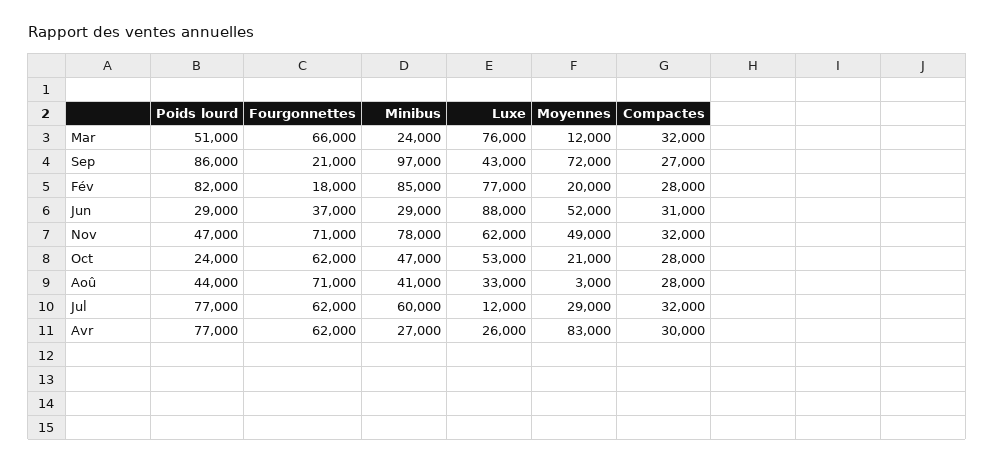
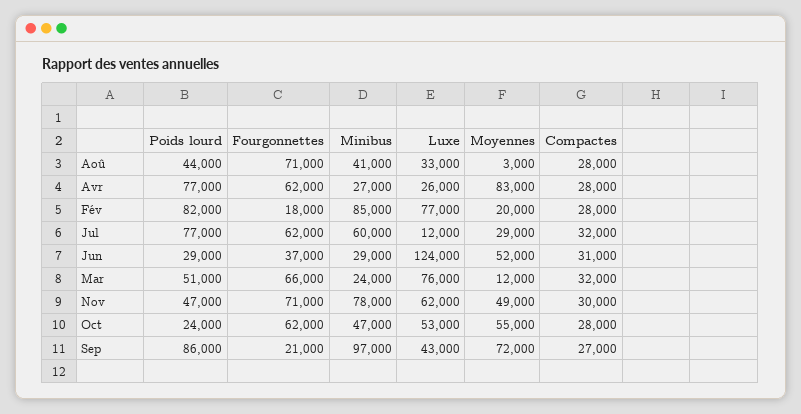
  {
    "Poids lourd": {
      "Mar": 51000,
      "Sep": 86000,
      "Fév": 82000,
      "Jun": 29000,
      "Nov": 47000,
      "Oct": 24000,
      "Aoû": 44000,
      "Jul": 77000,
      "Avr": 77000
    },
    "Fourgonnettes": {
      "Mar": 66000,
      "Sep": 21000,
      "Fév": 18000,
      "Jun": 37000,
      "Nov": 71000,
      "Oct": 62000,
      "Aoû": 71000,
      "Jul": 62000,
      "Avr": 62000
    },
    "Minibus": {
      "Mar": 24000,
      "Sep": 97000,
      "Fév": 85000,
      "Jun": 29000,
      "Nov": 78000,
      "Oct": 47000,
      "Aoû": 41000,
      "Jul": 60000,
      "Avr": 27000
    },
    "Luxe": {
      "Mar": 76000,
      "Sep": 43000,
      "Fév": 77000,
-     "Jun": 88000,
+     "Jun": 124000,
      "Nov": 62000,
      "Oct": 53000,
      "Aoû": 33000,
      "Jul": 12000,
      "Avr": 26000
    },
    "Moyennes": {
      "Mar": 12000,
      "Sep": 72000,
      "Fév": 20000,
      "Jun": 52000,
      "Nov": 49000,
-     "Oct": 21000,
+     "Oct": 55000,
      "Aoû": 3000,
      "Jul": 29000,
      "Avr": 83000
    },
    "Compactes": {
      "Mar": 32000,
      "Sep": 27000,
      "Fév": 28000,
      "Jun": 31000,
-     "Nov": 32000,
+     "Nov": 30000,
      "Oct": 28000,
      "Aoû": 28000,
      "Jul": 32000,
-     "Avr": 30000
+     "Avr": 28000
    }
  }

